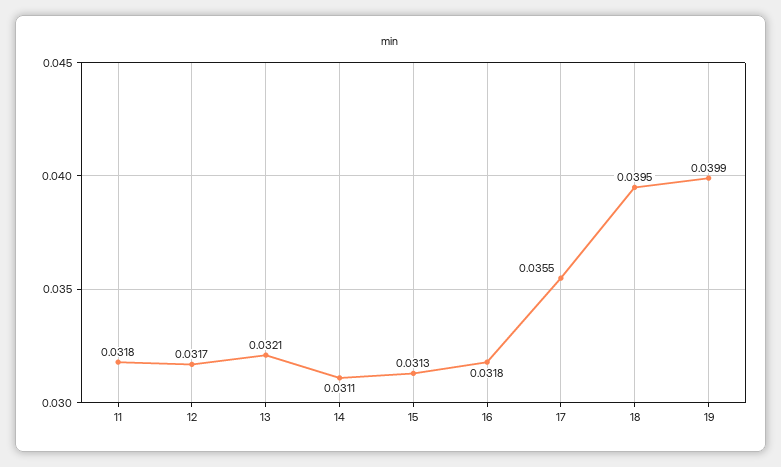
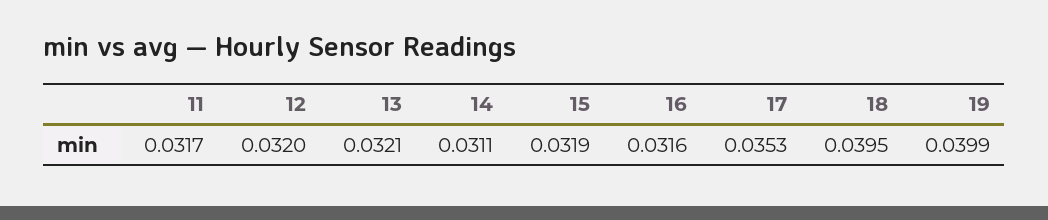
  {
-   "11": 0.0318,
+   "11": 0.0317,
-   "12": 0.0317,
+   "12": 0.032,
    "13": 0.0321,
    "14": 0.0311,
-   "15": 0.0313,
+   "15": 0.0319,
-   "16": 0.0318,
+   "16": 0.0316,
-   "17": 0.0355,
+   "17": 0.0353,
    "18": 0.0395,
    "19": 0.0399
  }

